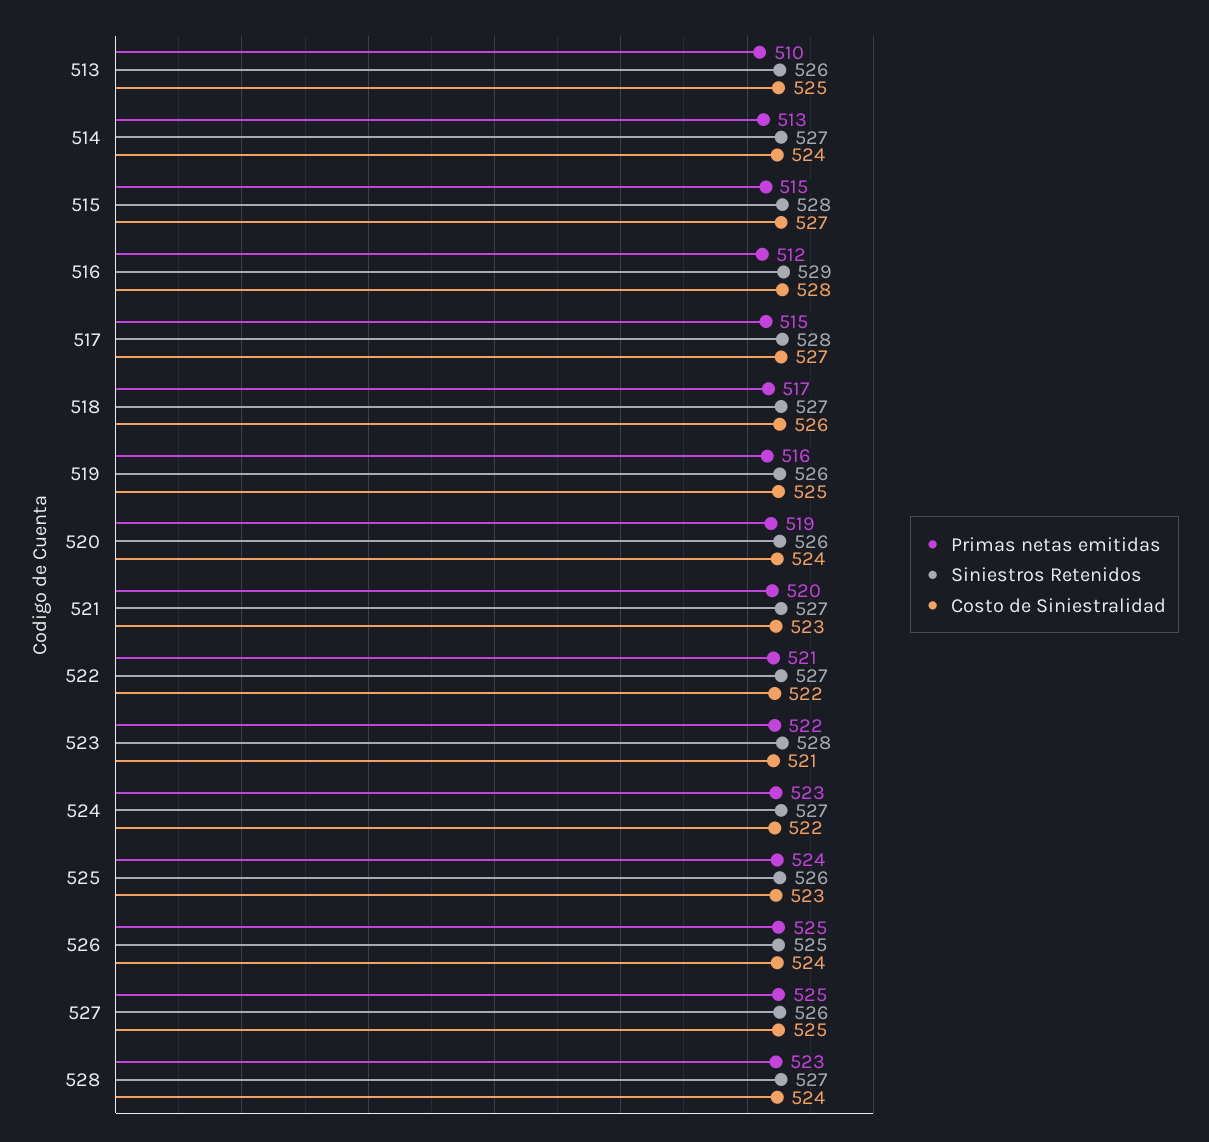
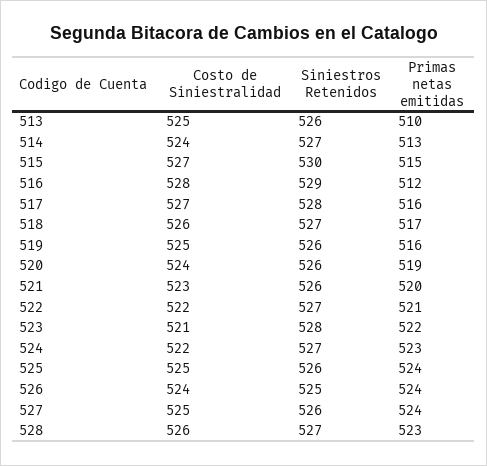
  {
    "Primas netas emitidas": {
      "513": 510,
      "514": 513,
      "515": 515,
      "516": 512,
-     "517": 515,
+     "517": 516,
      "518": 517,
      "519": 516,
      "520": 519,
      "521": 520,
      "522": 521,
      "523": 522,
      "524": 523,
      "525": 524,
-     "526": 525,
+     "526": 524,
-     "527": 525,
+     "527": 524,
      "528": 523
    },
    "Siniestros Retenidos": {
      "513": 526,
      "514": 527,
-     "515": 528,
+     "515": 530,
      "516": 529,
      "517": 528,
      "518": 527,
      "519": 526,
      "520": 526,
-     "521": 527,
+     "521": 526,
      "522": 527,
      "523": 528,
      "524": 527,
      "525": 526,
      "526": 525,
      "527": 526,
      "528": 527
    },
    "Costo de Siniestralidad": {
      "513": 525,
      "514": 524,
      "515": 527,
      "516": 528,
      "517": 527,
      "518": 526,
      "519": 525,
      "520": 524,
      "521": 523,
      "522": 522,
      "523": 521,
      "524": 522,
-     "525": 523,
+     "525": 525,
      "526": 524,
      "527": 525,
-     "528": 524
+     "528": 526
    }
  }

